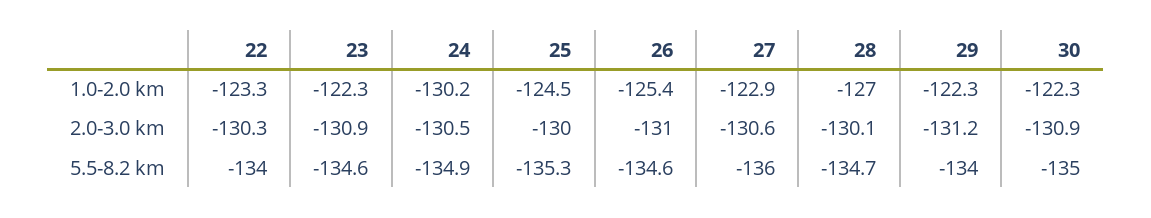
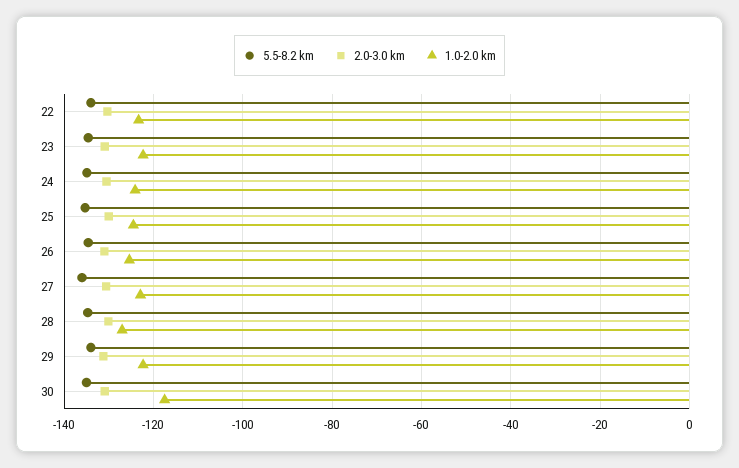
  {
    "1.0-2.0 km": {
      "22": -123.3,
      "23": -122.3,
-     "24": -130.2,
+     "24": -124,
      "25": -124.5,
      "26": -125.4,
      "27": -122.9,
      "28": -127,
      "29": -122.3,
-     "30": -122.3
+     "30": -118
    },
    "2.0-3.0 km": {
      "22": -130.3,
      "23": -130.9,
      "24": -130.5,
      "25": -130,
      "26": -131,
      "27": -130.6,
      "28": -130.1,
      "29": -131.2,
      "30": -130.9
    },
    "5.5-8.2 km": {
      "22": -134,
      "23": -134.6,
      "24": -134.9,
      "25": -135.3,
      "26": -134.6,
      "27": -136,
      "28": -134.7,
      "29": -134,
      "30": -135
    }
  }

